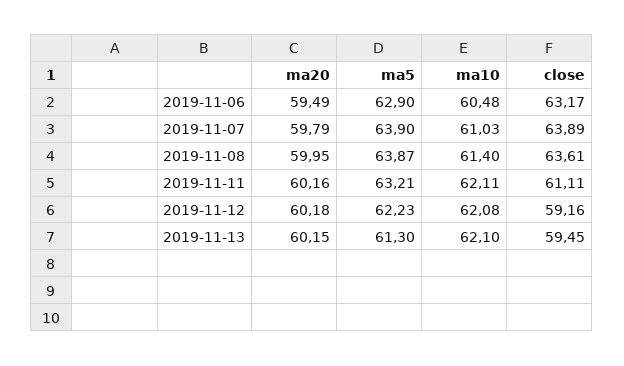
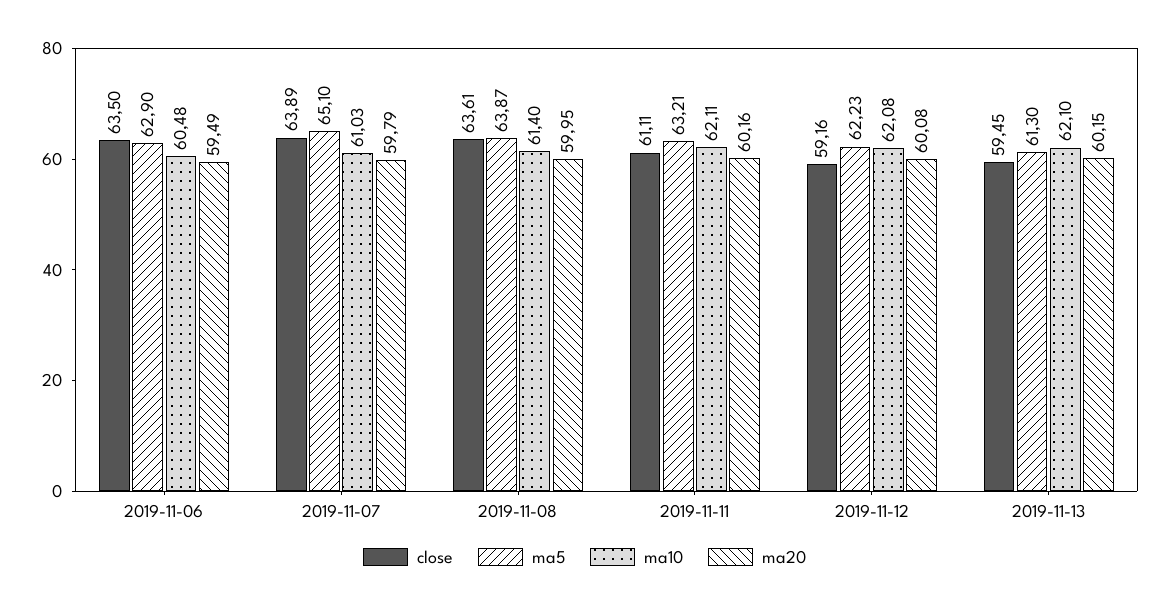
  {
    "ma20": {
      "2019-11-06": 59.49,
      "2019-11-07": 59.79,
      "2019-11-08": 59.95,
      "2019-11-11": 60.16,
-     "2019-11-12": 60.18,
+     "2019-11-12": 60.08,
      "2019-11-13": 60.15
    },
    "ma5": {
      "2019-11-06": 62.9,
-     "2019-11-07": 63.9,
+     "2019-11-07": 65.1,
      "2019-11-08": 63.87,
      "2019-11-11": 63.21,
      "2019-11-12": 62.23,
      "2019-11-13": 61.3
    },
    "ma10": {
      "2019-11-06": 60.48,
      "2019-11-07": 61.03,
      "2019-11-08": 61.4,
      "2019-11-11": 62.11,
      "2019-11-12": 62.08,
      "2019-11-13": 62.1
    },
    "close": {
-     "2019-11-06": 63.17,
+     "2019-11-06": 63.5,
      "2019-11-07": 63.89,
      "2019-11-08": 63.61,
      "2019-11-11": 61.11,
      "2019-11-12": 59.16,
      "2019-11-13": 59.45
    }
  }

